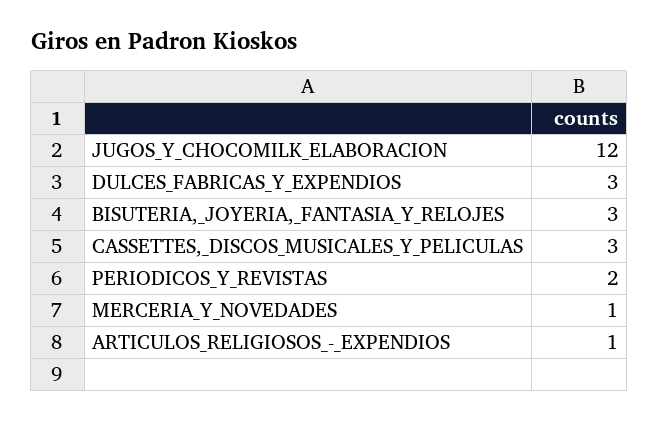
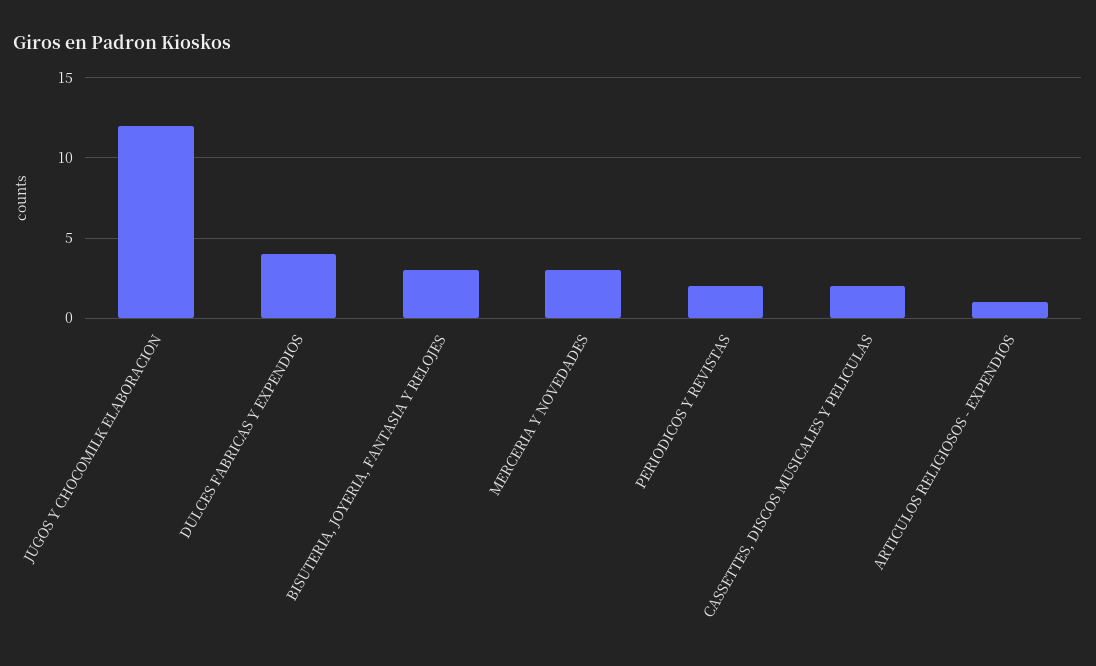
  {
    "JUGOS_Y_CHOCOMILK_ELABORACION": 12,
-   "DULCES_FABRICAS_Y_EXPENDIOS": 3,
+   "DULCES_FABRICAS_Y_EXPENDIOS": 4,
    "BISUTERIA,_JOYERIA,_FANTASIA_Y_RELOJES": 3,
-   "CASSETTES,_DISCOS_MUSICALES_Y_PELICULAS": 3,
+   "CASSETTES,_DISCOS_MUSICALES_Y_PELICULAS": 2,
    "PERIODICOS_Y_REVISTAS": 2,
-   "MERCERIA_Y_NOVEDADES": 1,
+   "MERCERIA_Y_NOVEDADES": 3,
    "ARTICULOS_RELIGIOSOS_-_EXPENDIOS": 1
  }

